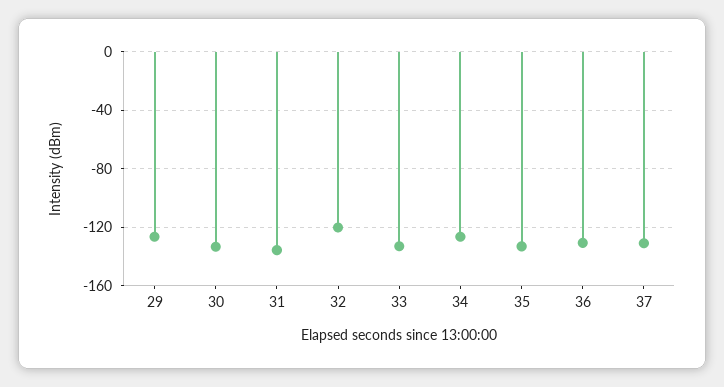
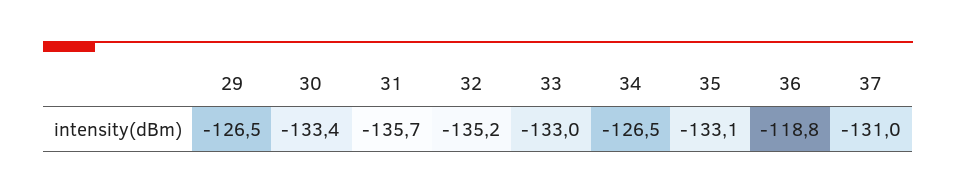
  {
    "29": -126.5,
    "30": -133.4,
    "31": -135.7,
-   "32": -120,
+   "32": -135.2,
    "33": -133,
    "34": -126.5,
    "35": -133.1,
-   "36": -130,
+   "36": -118.8,
    "37": -131
  }

